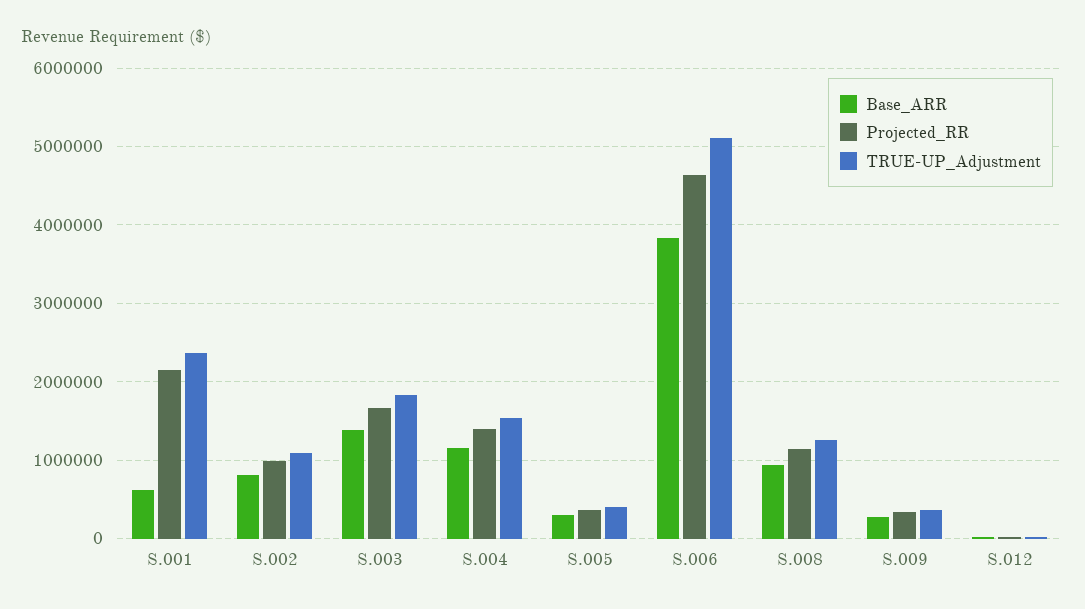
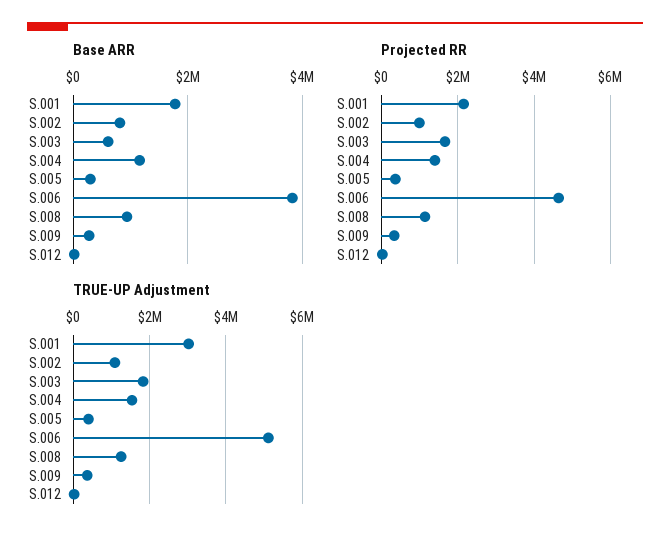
  {
    "Base_ARR": {
-     "S.001": 600000,
+     "S.001": 1800000,
      "S.002": 800000,
-     "S.003": 1400000,
+     "S.003": 600000,
      "S.004": 1200000,
      "S.005": 300000,
      "S.006": 3800000,
      "S.008": 900000,
      "S.009": 300000,
      "S.012": 0
    },
    "Projected_RR": {
      "S.001": 2200000,
      "S.002": 1000000,
      "S.003": 1700000,
      "S.004": 1400000,
      "S.005": 400000,
      "S.006": 4600000,
      "S.008": 1100000,
      "S.009": 300000,
      "S.012": 0
    },
    "TRUE-UP_Adjustment": {
-     "S.001": 2400000,
+     "S.001": 3000000,
      "S.002": 1100000,
      "S.003": 1800000,
      "S.004": 1500000,
      "S.005": 400000,
      "S.006": 5100000,
      "S.008": 1300000,
      "S.009": 400000,
      "S.012": 0
    }
  }

